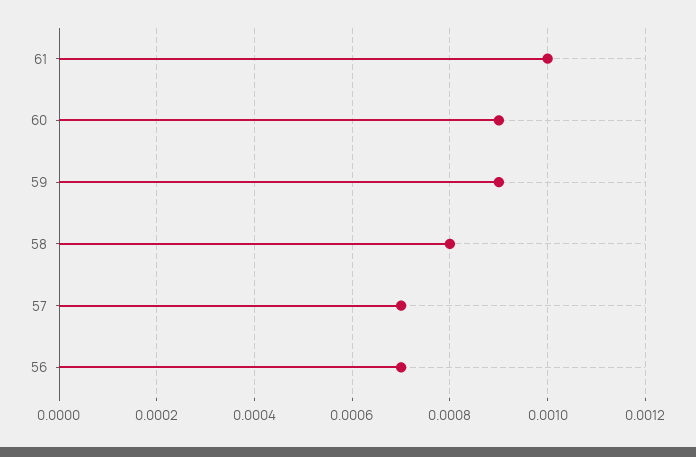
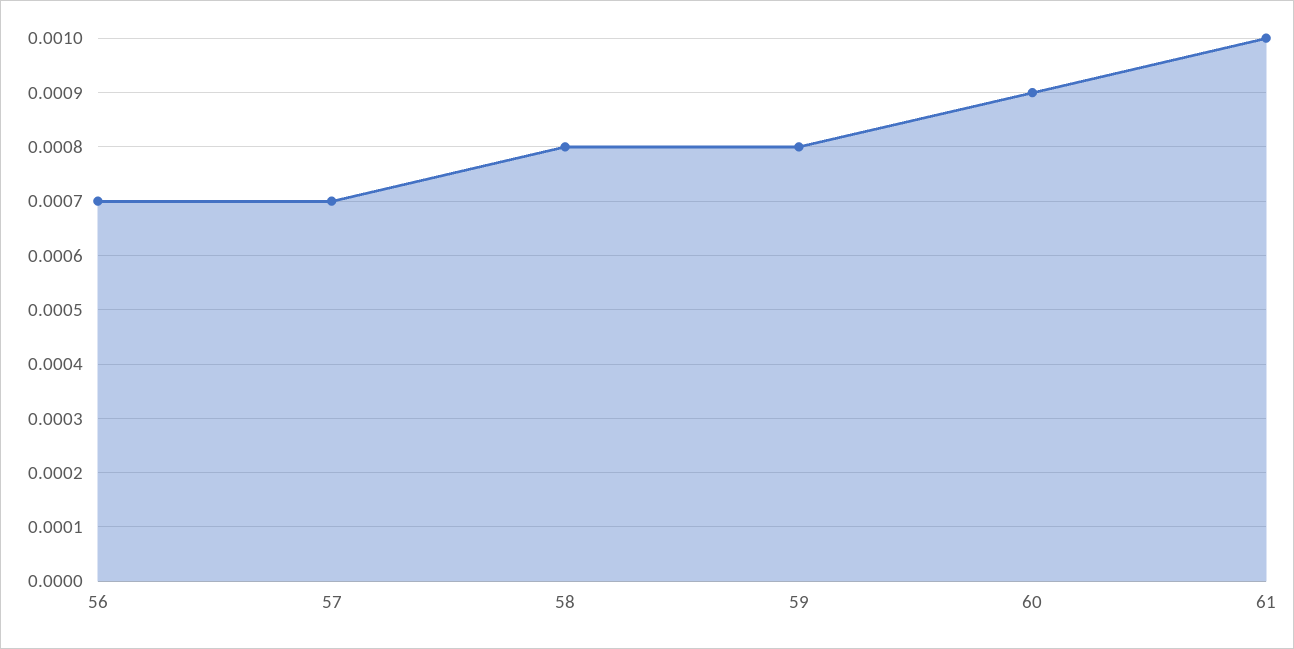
  {
    "61": 0.001,
    "60": 0.0009,
-   "59": 0.0009,
+   "59": 0.0008,
    "58": 0.0008,
    "57": 0.0007,
    "56": 0.0007
  }

